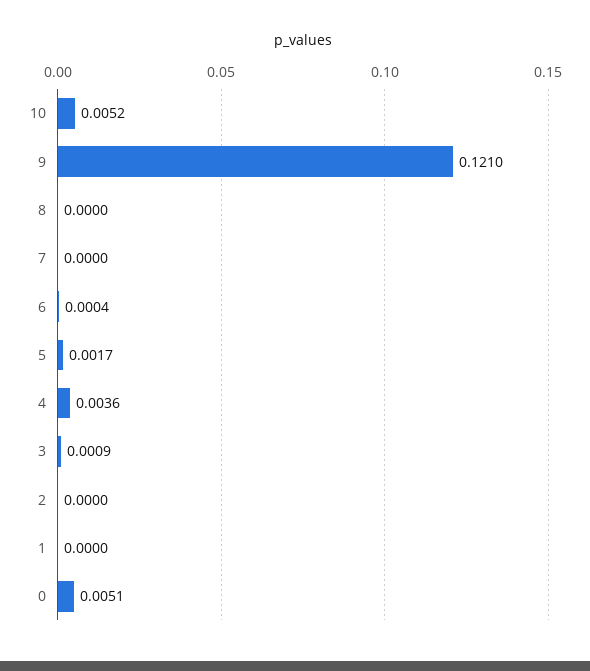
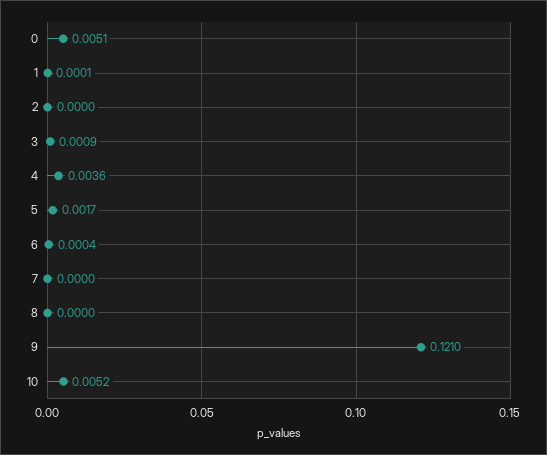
  {
    "10": 0.0052,
    "9": 0.121,
    "8": 0,
    "7": 0,
    "6": 0.0004,
    "5": 0.0017,
    "4": 0.0036,
    "3": 0.0009,
    "2": 0,
-   "1": 0,
+   "1": 0.0001,
    "0": 0.0051
  }

